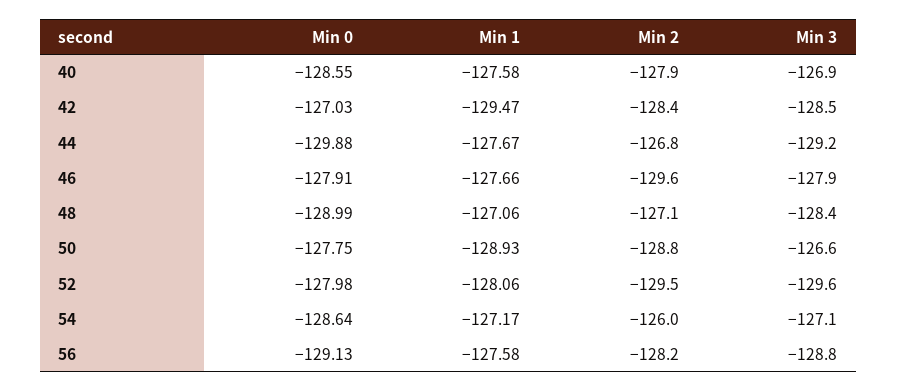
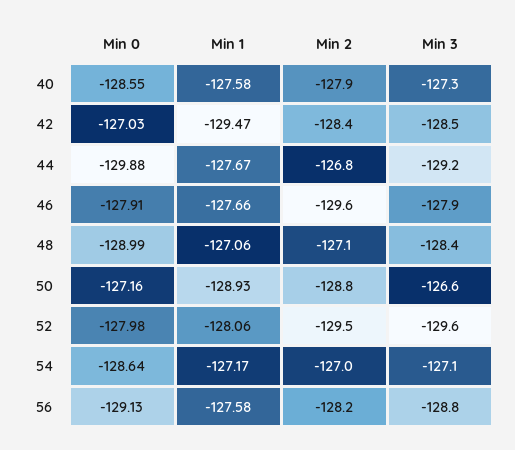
  {
    "Min 0": {
      "40": -128.55,
      "42": -127.03,
      "44": -129.88,
      "46": -127.91,
      "48": -128.99,
-     "50": -127.75,
+     "50": -127.16,
      "52": -127.98,
      "54": -128.64,
      "56": -129.13
    },
    "Min 1": {
      "40": -127.58,
      "42": -129.47,
      "44": -127.67,
      "46": -127.66,
      "48": -127.06,
      "50": -128.93,
      "52": -128.06,
      "54": -127.17,
      "56": -127.58
    },
    "Min 2": {
      "40": -127.9,
      "42": -128.4,
      "44": -126.8,
      "46": -129.6,
      "48": -127.1,
      "50": -128.8,
      "52": -129.5,
-     "54": -126,
+     "54": -127,
      "56": -128.2
    },
    "Min 3": {
-     "40": -126.9,
+     "40": -127.3,
      "42": -128.5,
      "44": -129.2,
      "46": -127.9,
      "48": -128.4,
      "50": -126.6,
      "52": -129.6,
      "54": -127.1,
      "56": -128.8
    }
  }

